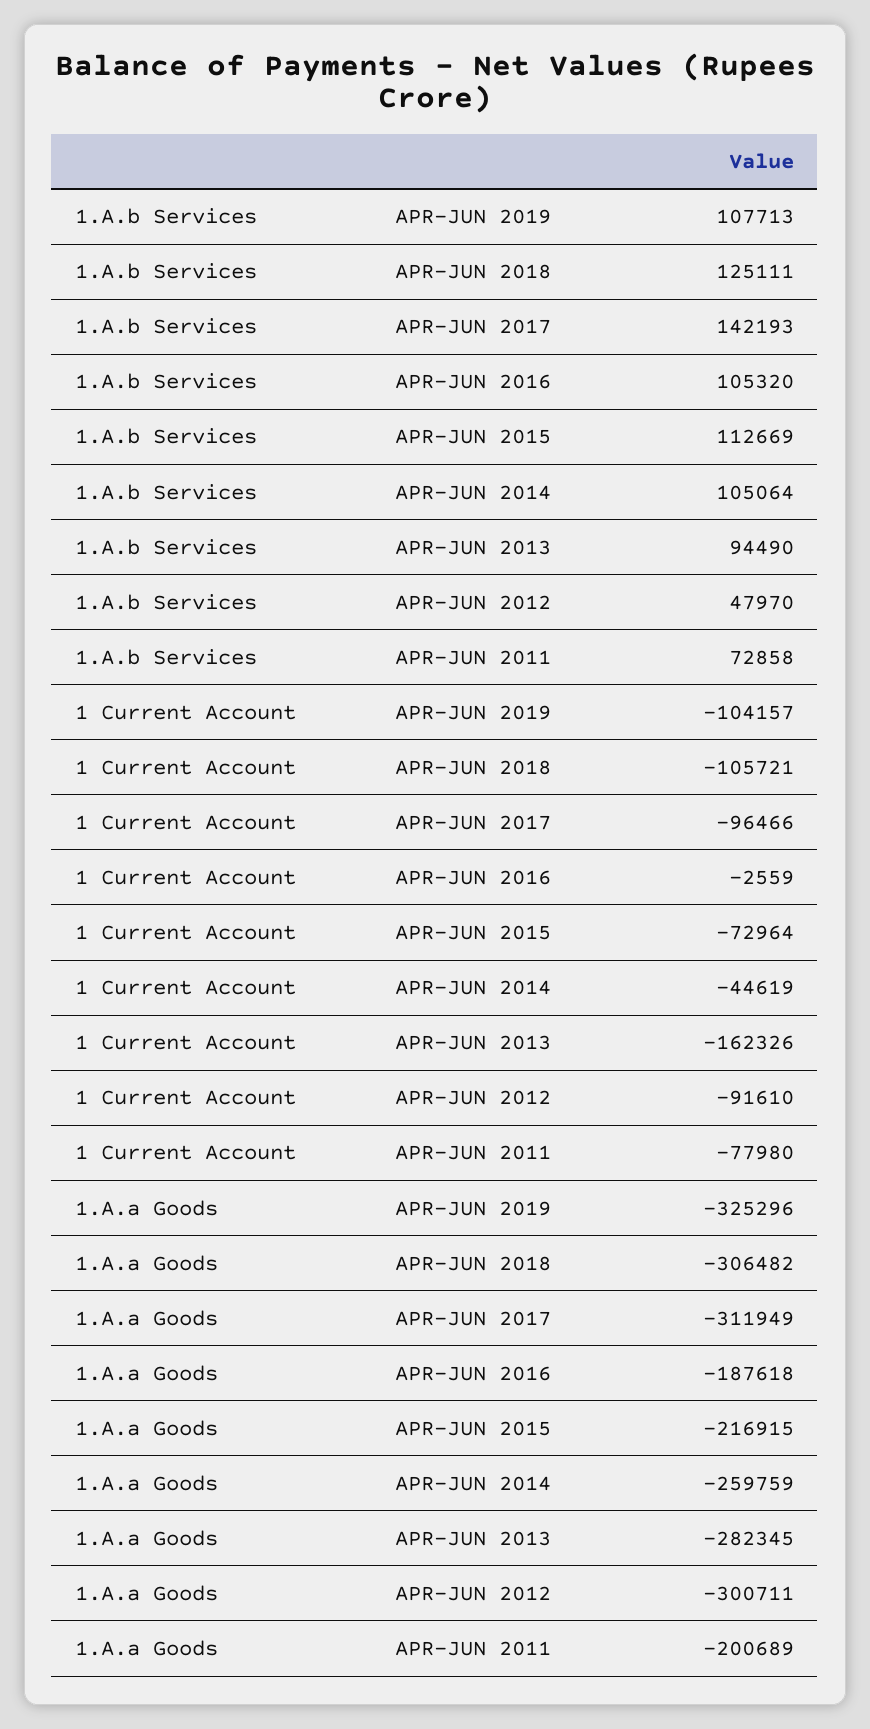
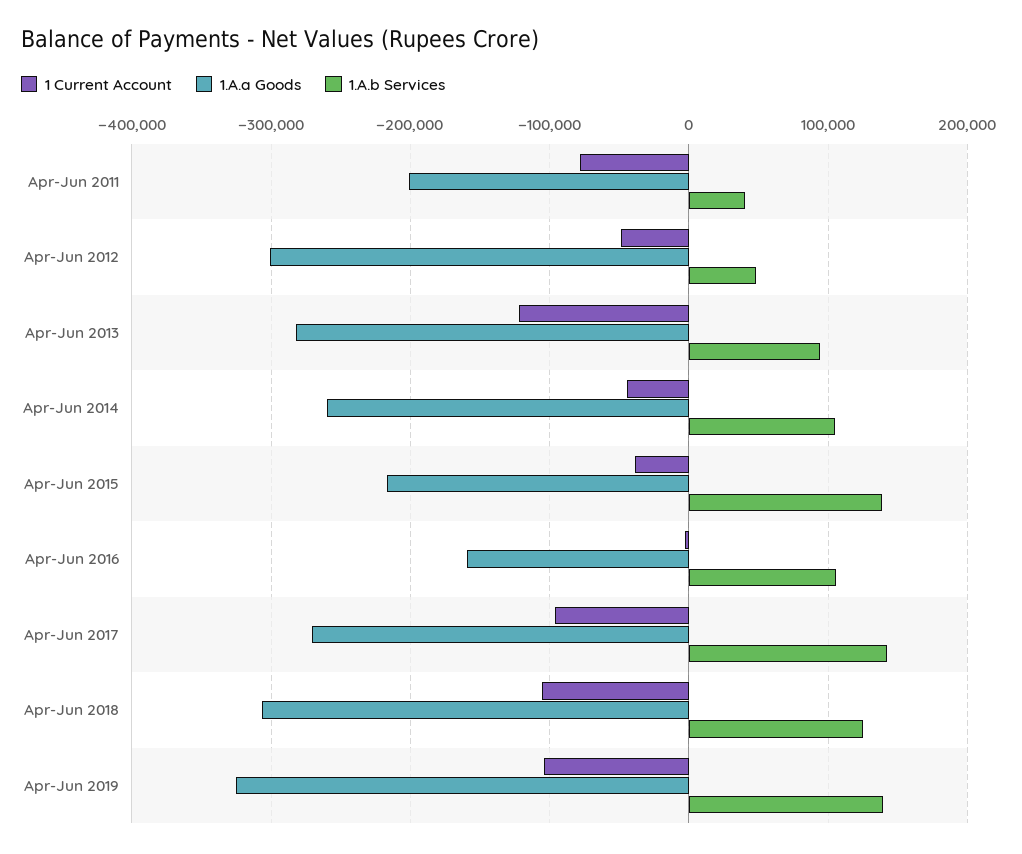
  {
    "1.A.b Services": {
-     "APR-JUN 2019": 107713,
+     "APR-JUN 2019": 140000,
      "APR-JUN 2018": 125111,
      "APR-JUN 2017": 142193,
      "APR-JUN 2016": 105320,
-     "APR-JUN 2015": 112669,
+     "APR-JUN 2015": 140000,
      "APR-JUN 2014": 105064,
      "APR-JUN 2013": 94490,
      "APR-JUN 2012": 47970,
-     "APR-JUN 2011": 72858
+     "APR-JUN 2011": 40000
    },
    "1 Current Account": {
      "APR-JUN 2019": -104157,
      "APR-JUN 2018": -105721,
      "APR-JUN 2017": -96466,
      "APR-JUN 2016": -2559,
-     "APR-JUN 2015": -72964,
+     "APR-JUN 2015": -40000,
      "APR-JUN 2014": -44619,
-     "APR-JUN 2013": -162326,
+     "APR-JUN 2013": -120000,
-     "APR-JUN 2012": -91610,
+     "APR-JUN 2012": -50000,
      "APR-JUN 2011": -77980
    },
    "1.A.a Goods": {
      "APR-JUN 2019": -325296,
      "APR-JUN 2018": -306482,
-     "APR-JUN 2017": -311949,
+     "APR-JUN 2017": -270000,
-     "APR-JUN 2016": -187618,
+     "APR-JUN 2016": -160000,
      "APR-JUN 2015": -216915,
      "APR-JUN 2014": -259759,
      "APR-JUN 2013": -282345,
      "APR-JUN 2012": -300711,
      "APR-JUN 2011": -200689
    }
  }

